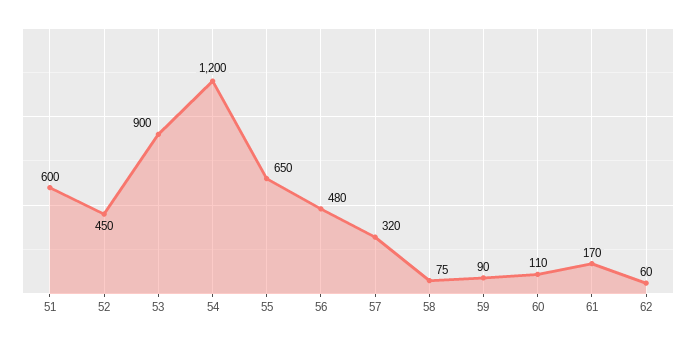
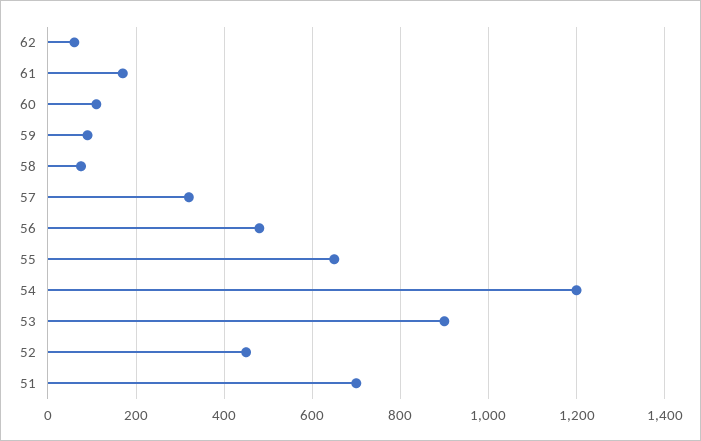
  {
-   "51": 600,
+   "51": 700,
    "52": 450,
    "53": 900,
    "54": 1200,
    "55": 650,
    "56": 480,
    "57": 320,
    "58": 75,
    "59": 90,
    "60": 110,
    "61": 170,
    "62": 60
  }

